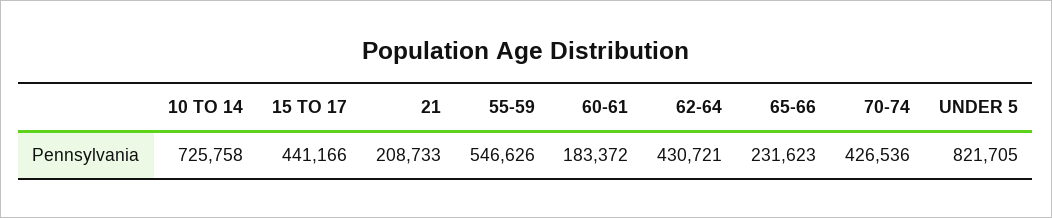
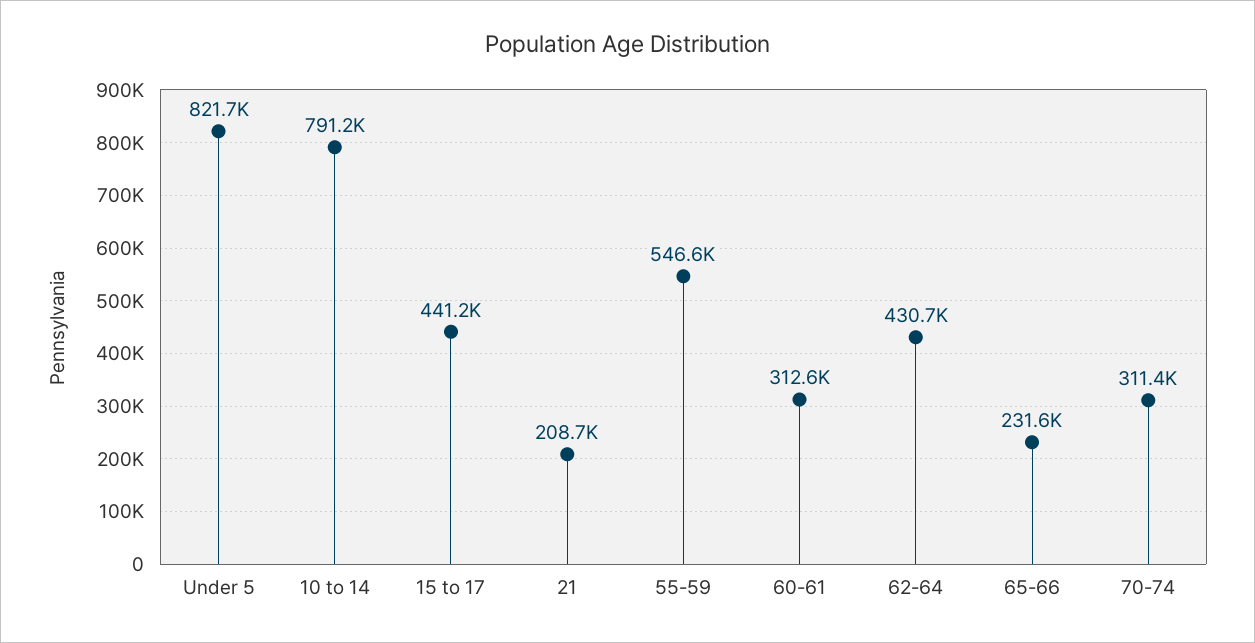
  {
-   "10 TO 14": 725758,
+   "10 TO 14": 791200,
    "15 TO 17": 441166,
    "21": 208733,
    "55-59": 546626,
-   "60-61": 183372,
+   "60-61": 312600,
    "62-64": 430721,
    "65-66": 231623,
-   "70-74": 426536,
+   "70-74": 311400,
    "UNDER 5": 821705
  }

